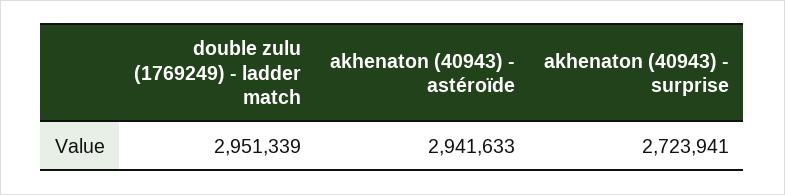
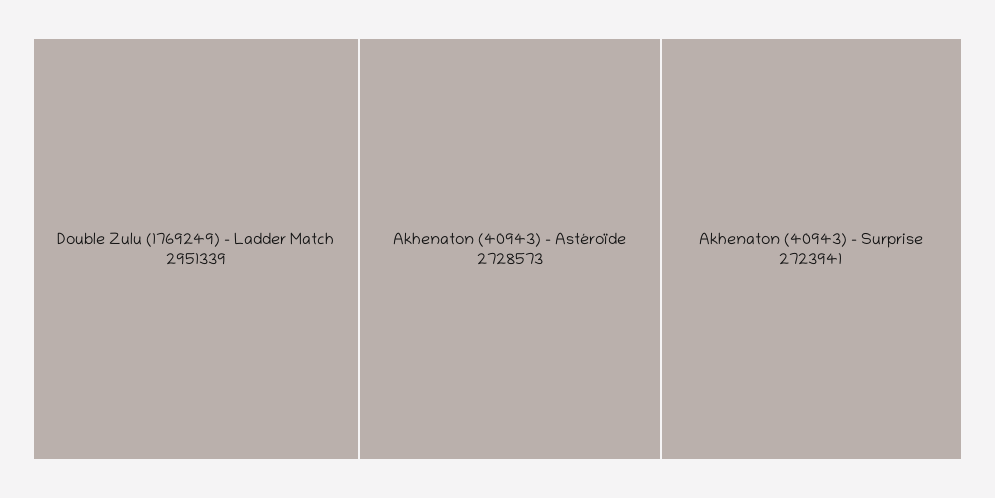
  {
    "double zulu (1769249) - ladder match": 2951339,
-   "akhenaton (40943) - astéroïde": 2941633,
+   "akhenaton (40943) - astéroïde": 2728573,
    "akhenaton (40943) - surprise": 2723941
  }

